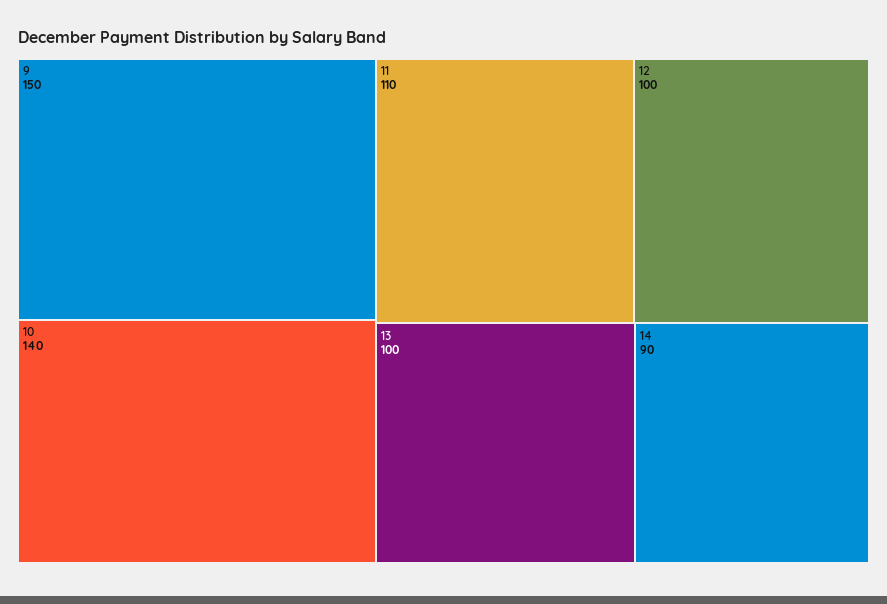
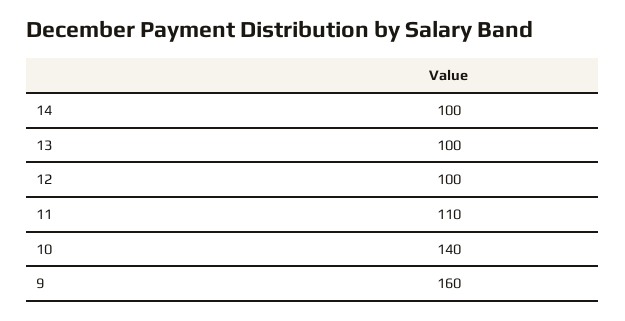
  {
-   "9": 150,
+   "9": 160,
    "10": 140,
    "11": 110,
    "12": 100,
    "13": 100,
-   "14": 90
+   "14": 100
  }

